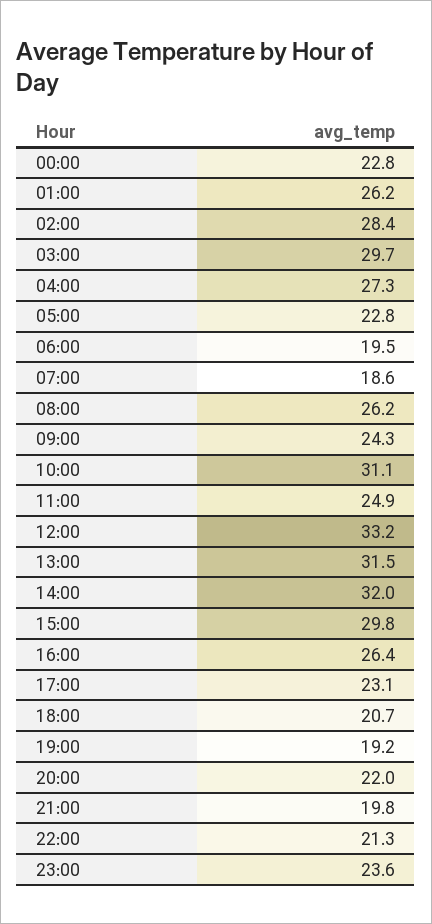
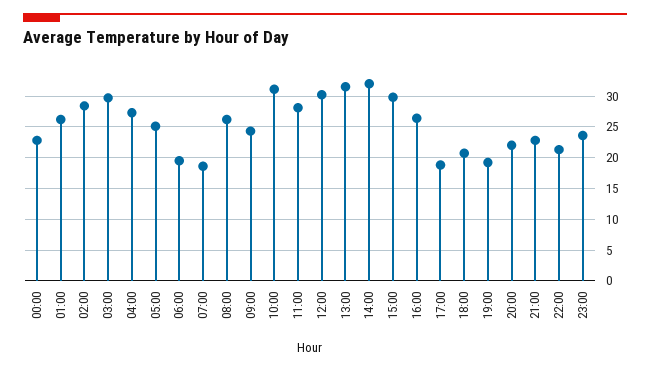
  {
    "00:00": 22.8,
    "01:00": 26.2,
    "02:00": 28.4,
    "03:00": 29.7,
    "04:00": 27.3,
-   "05:00": 22.8,
+   "05:00": 25,
    "06:00": 19.5,
    "07:00": 18.6,
    "08:00": 26.2,
    "09:00": 24.3,
    "10:00": 31.1,
-   "11:00": 24.9,
+   "11:00": 28,
-   "12:00": 33.2,
+   "12:00": 30,
    "13:00": 31.5,
    "14:00": 32,
    "15:00": 29.8,
    "16:00": 26.4,
-   "17:00": 23.1,
+   "17:00": 19,
    "18:00": 20.7,
    "19:00": 19.2,
    "20:00": 22,
-   "21:00": 19.8,
+   "21:00": 23,
    "22:00": 21.3,
    "23:00": 23.6
  }

